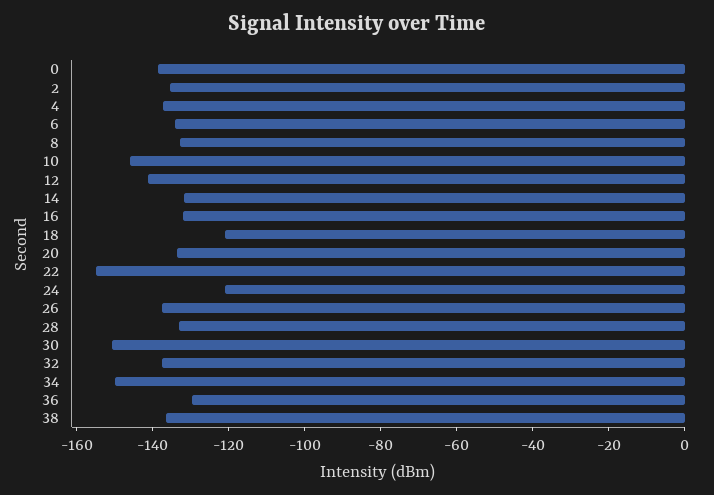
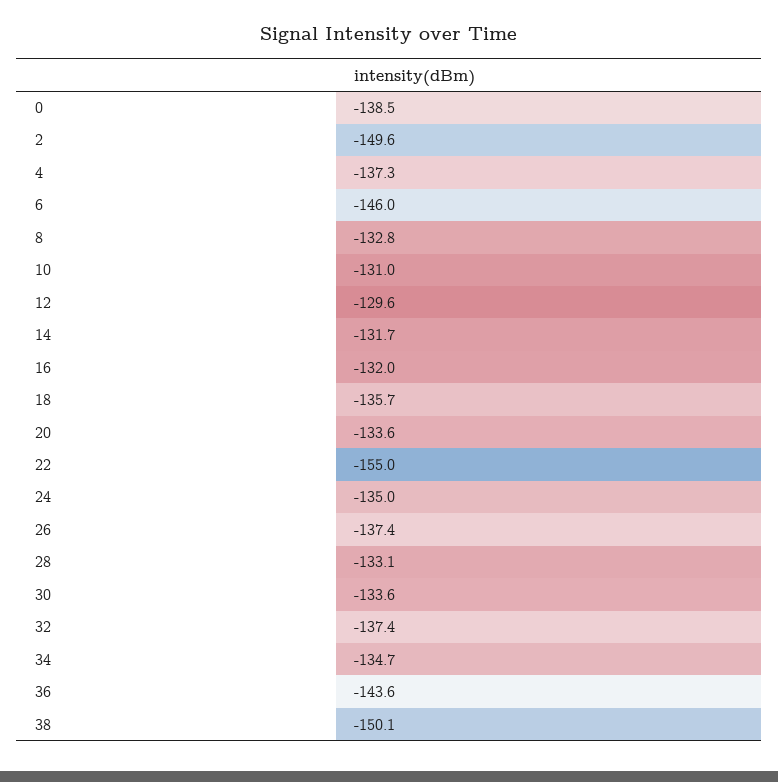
  {
    "0": -138.5,
-   "2": -135,
+   "2": -149.6,
    "4": -137.3,
-   "6": -135,
+   "6": -146,
    "8": -132.8,
-   "10": -145,
+   "10": -131,
-   "12": -140,
+   "12": -129.6,
    "14": -131.7,
    "16": -132,
-   "18": -120,
+   "18": -135.7,
    "20": -133.6,
    "22": -155,
-   "24": -120,
+   "24": -135,
    "26": -137.4,
    "28": -133.1,
-   "30": -150,
+   "30": -133.6,
    "32": -137.4,
-   "34": -150,
+   "34": -134.7,
-   "36": -130,
+   "36": -143.6,
-   "38": -135
+   "38": -150.1
  }

